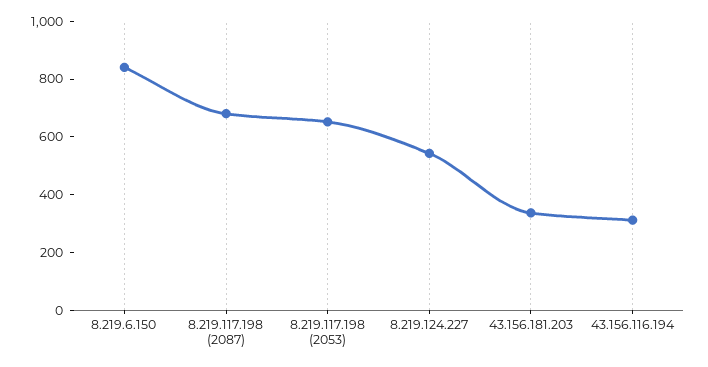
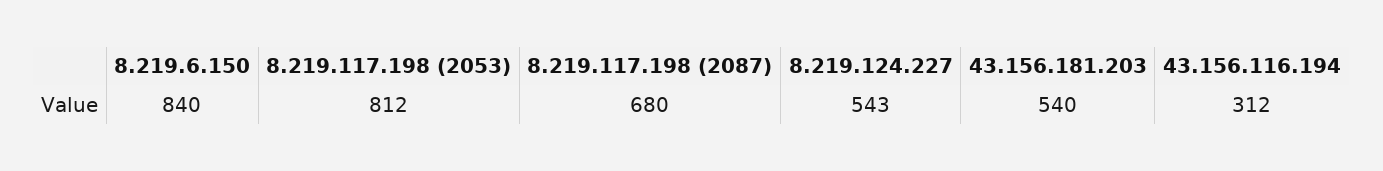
  {
    "8.219.6.150": 840,
    "8.219.117.198 (2087)": 680,
-   "8.219.117.198 (2053)": 650,
+   "8.219.117.198 (2053)": 812,
    "8.219.124.227": 543,
-   "43.156.181.203": 350,
+   "43.156.181.203": 540,
    "43.156.116.194": 312
  }

